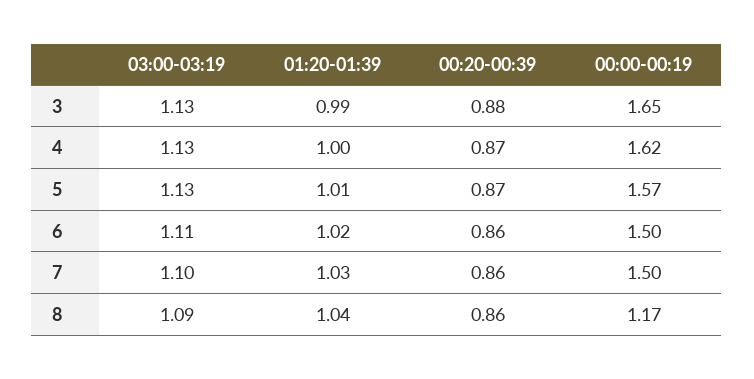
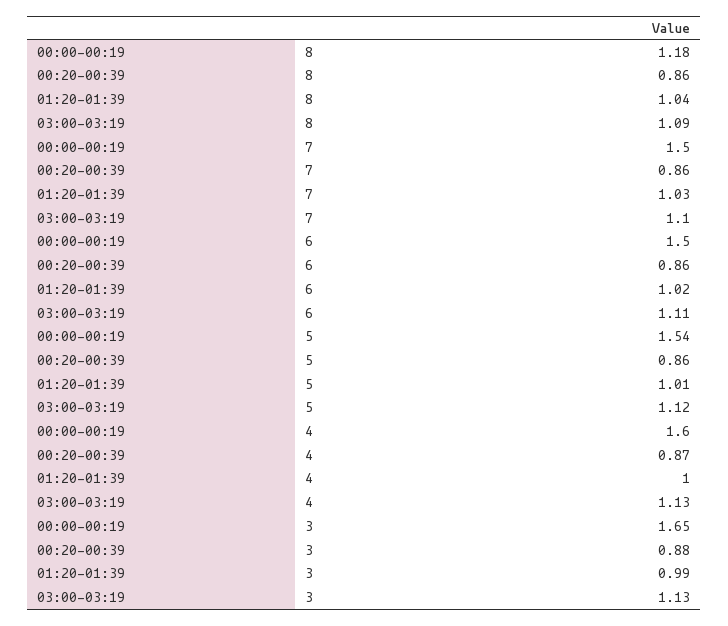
  {
    "03:00-03:19": {
      "3": 1.13,
      "4": 1.13,
-     "5": 1.13,
+     "5": 1.12,
      "6": 1.11,
      "7": 1.1,
      "8": 1.09
    },
    "01:20-01:39": {
      "3": 0.99,
      "4": 1,
      "5": 1.01,
      "6": 1.02,
      "7": 1.03,
      "8": 1.04
    },
    "00:20-00:39": {
      "3": 0.88,
      "4": 0.87,
-     "5": 0.87,
+     "5": 0.86,
      "6": 0.86,
      "7": 0.86,
      "8": 0.86
    },
    "00:00-00:19": {
      "3": 1.65,
-     "4": 1.62,
+     "4": 1.6,
-     "5": 1.57,
+     "5": 1.54,
      "6": 1.5,
      "7": 1.5,
-     "8": 1.17
+     "8": 1.18
    }
  }

